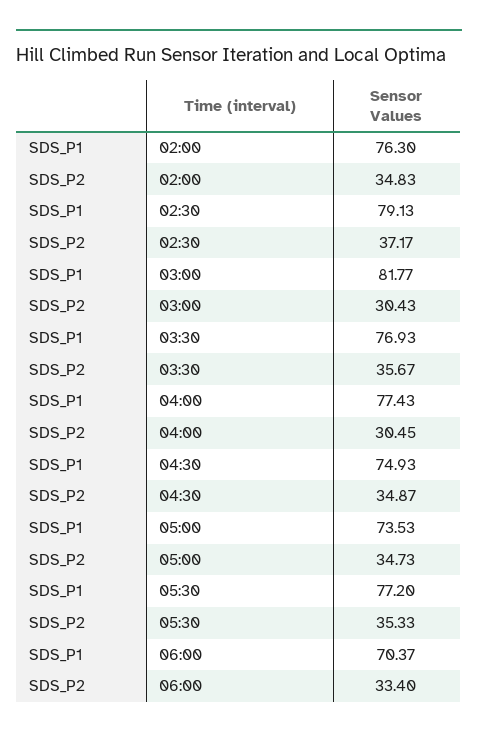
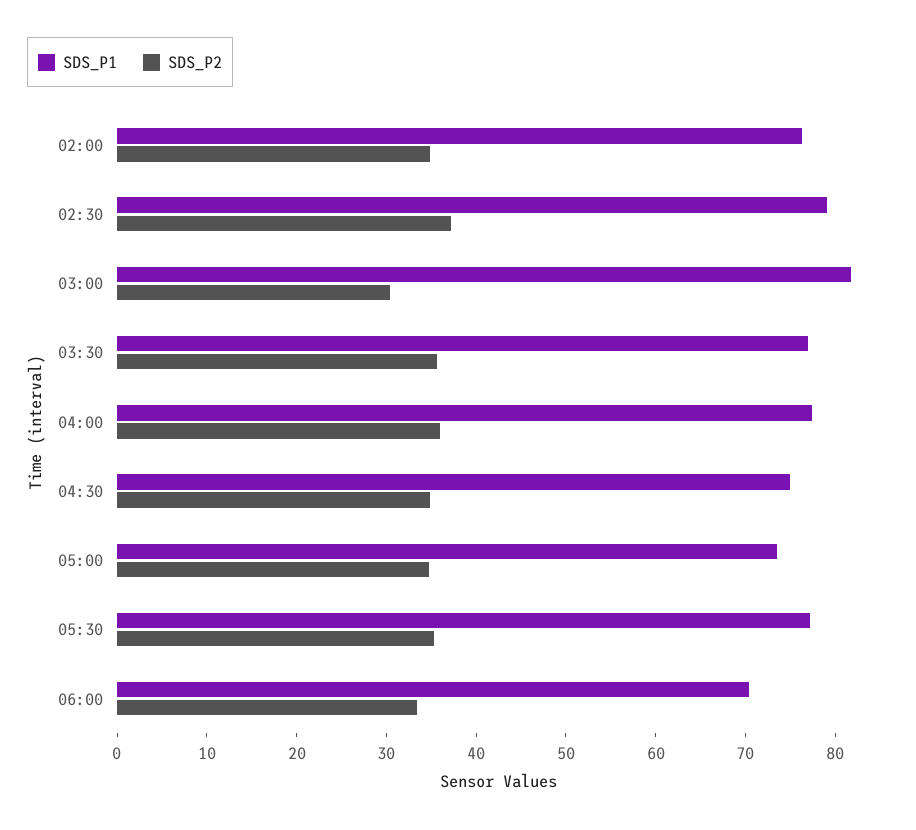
  {
    "SDS_P1": {
      "02:00": 76.3,
      "02:30": 79.13,
      "03:00": 81.77,
      "03:30": 76.93,
      "04:00": 77.43,
      "04:30": 74.93,
      "05:00": 73.53,
      "05:30": 77.2,
      "06:00": 70.37
    },
    "SDS_P2": {
      "02:00": 34.83,
      "02:30": 37.17,
      "03:00": 30.43,
      "03:30": 35.67,
-     "04:00": 30.45,
+     "04:00": 36,
      "04:30": 34.87,
      "05:00": 34.73,
      "05:30": 35.33,
      "06:00": 33.4
    }
  }

